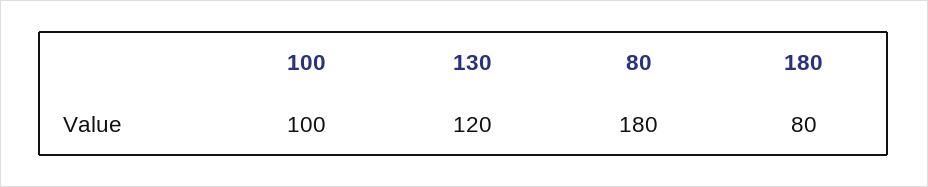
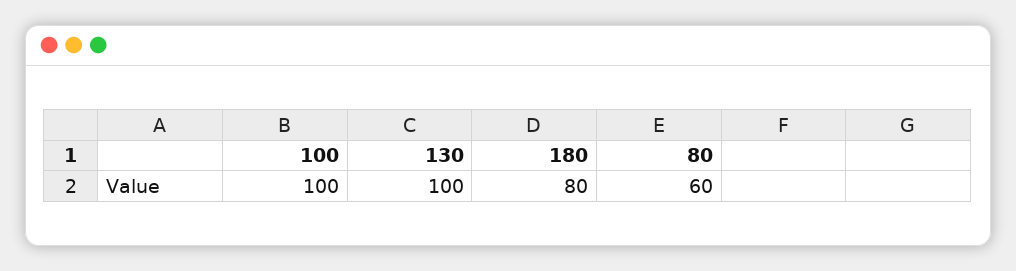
  {
    "100": 100,
-   "130": 120,
+   "130": 100,
-   "80": 180,
+   "80": 60,
    "180": 80
  }

